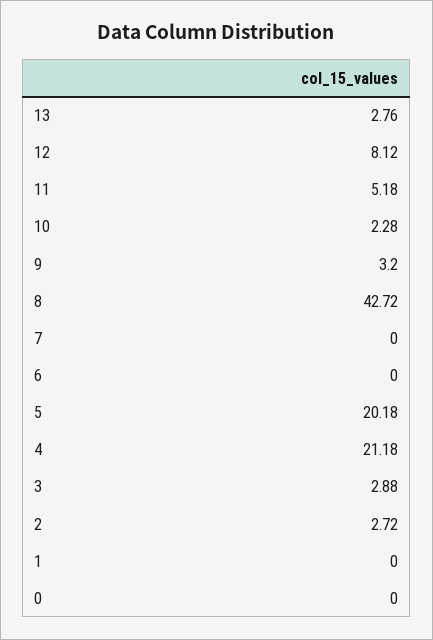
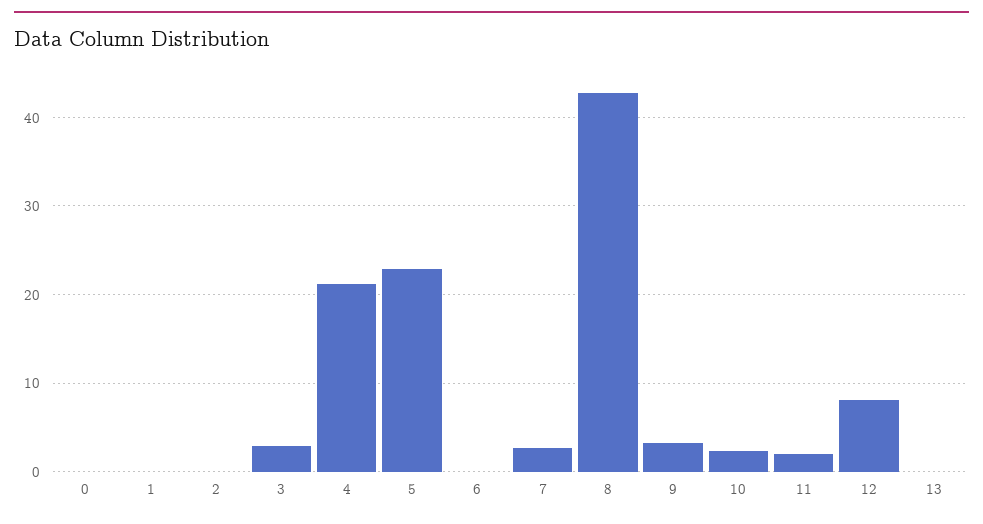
  {
-   "13": 2.76,
+   "13": 0,
    "12": 8.12,
-   "11": 5.18,
+   "11": 2,
    "10": 2.28,
    "9": 3.2,
    "8": 42.72,
-   "7": 0,
+   "7": 3,
    "6": 0,
-   "5": 20.18,
+   "5": 23,
    "4": 21.18,
    "3": 2.88,
-   "2": 2.72,
+   "2": 0,
    "1": 0,
    "0": 0
  }

